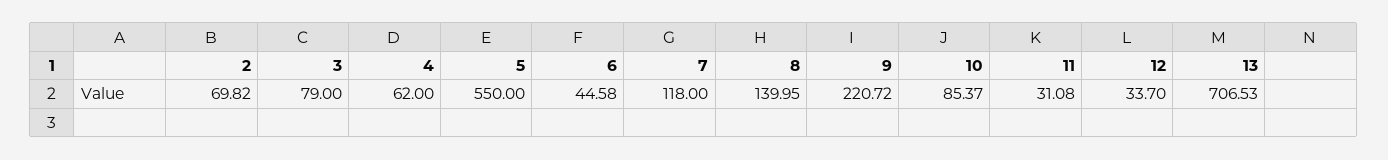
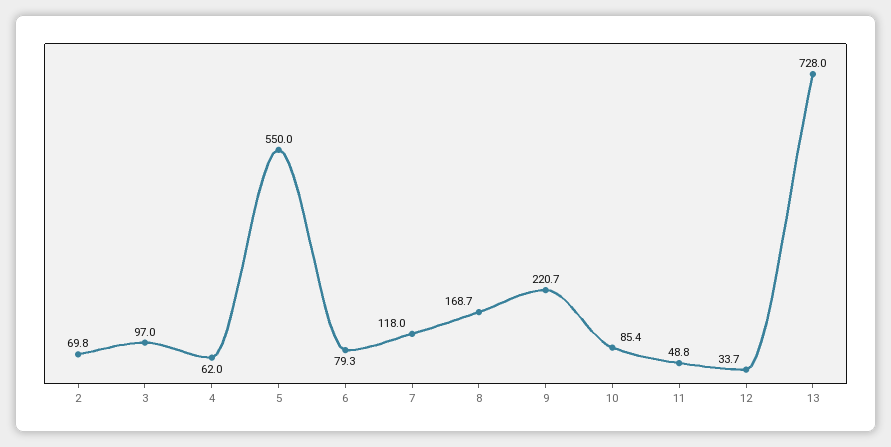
  {
    "2": 69.82,
-   "3": 79,
+   "3": 97,
    "4": 62,
    "5": 550,
-   "6": 44.58,
+   "6": 79.3,
    "7": 118,
-   "8": 139.95,
+   "8": 168.7,
    "9": 220.72,
    "10": 85.37,
-   "11": 31.08,
+   "11": 48.8,
    "12": 33.7,
-   "13": 706.53
+   "13": 728
  }

